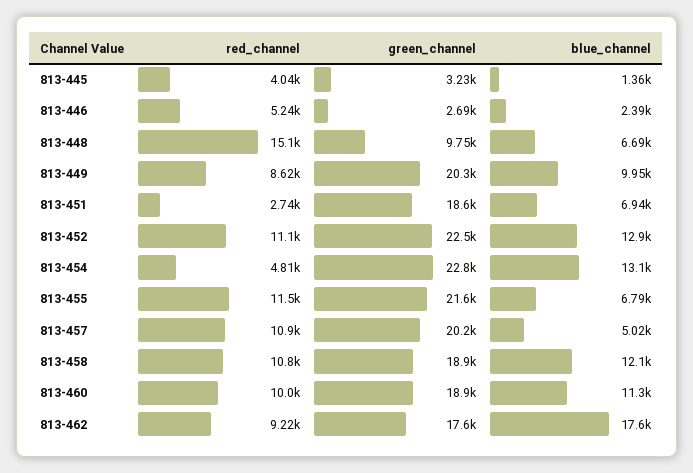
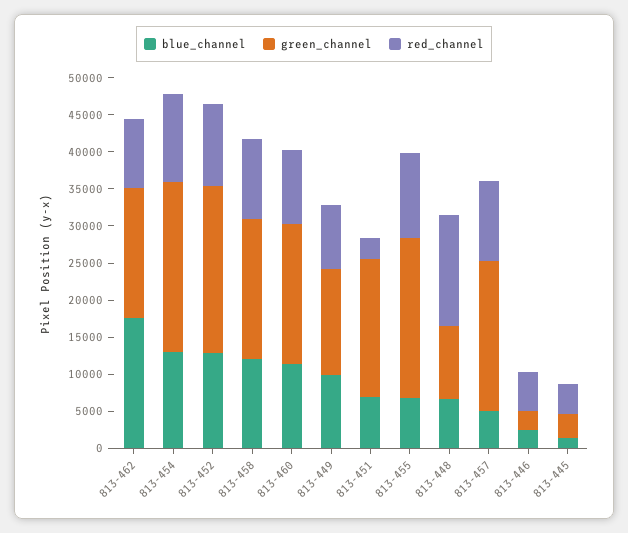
  {
    "red_channel": {
      "813-445": 4040,
      "813-446": 5240,
      "813-448": 15100,
      "813-449": 8620,
      "813-451": 2740,
      "813-452": 11100,
-     "813-454": 4810,
+     "813-454": 12500,
      "813-455": 11500,
      "813-457": 10900,
      "813-458": 10800,
      "813-460": 10000,
      "813-462": 9220
    },
    "green_channel": {
      "813-445": 3230,
      "813-446": 2690,
      "813-448": 9750,
-     "813-449": 20300,
+     "813-449": 15000,
      "813-451": 18600,
      "813-452": 22500,
      "813-454": 22800,
      "813-455": 21600,
      "813-457": 20200,
      "813-458": 18900,
      "813-460": 18900,
      "813-462": 17600
    },
    "blue_channel": {
      "813-445": 1360,
      "813-446": 2390,
      "813-448": 6690,
      "813-449": 9950,
      "813-451": 6940,
      "813-452": 12900,
      "813-454": 13100,
      "813-455": 6790,
      "813-457": 5020,
      "813-458": 12100,
      "813-460": 11300,
      "813-462": 17600
    }
  }

